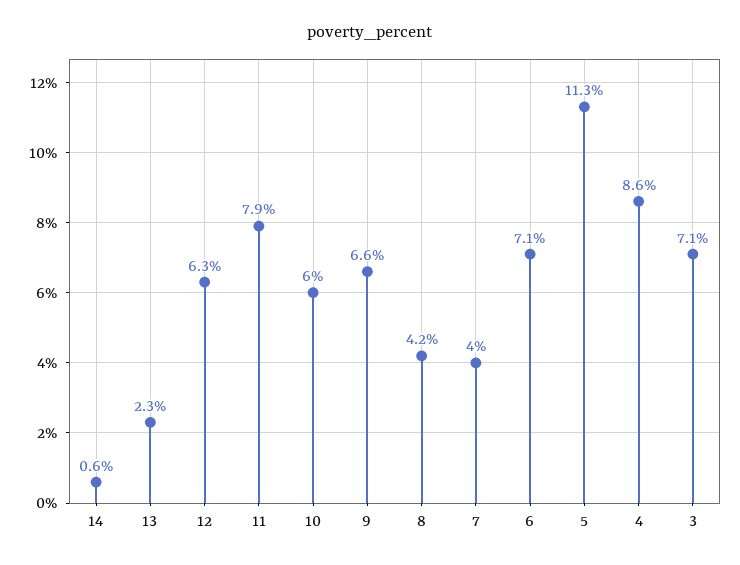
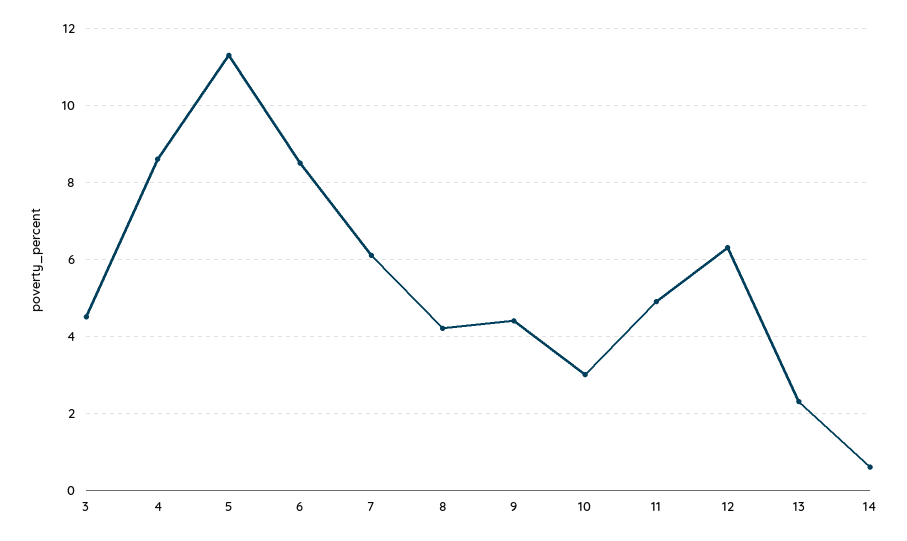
  {
    "14": 0.6,
    "13": 2.3,
    "12": 6.3,
-   "11": 7.9,
+   "11": 5,
-   "10": 6,
+   "10": 3,
-   "9": 6.6,
+   "9": 4.5,
    "8": 4.2,
-   "7": 4,
+   "7": 6,
-   "6": 7.1,
+   "6": 8.5,
    "5": 11.3,
    "4": 8.6,
-   "3": 7.1
+   "3": 4.5
  }

